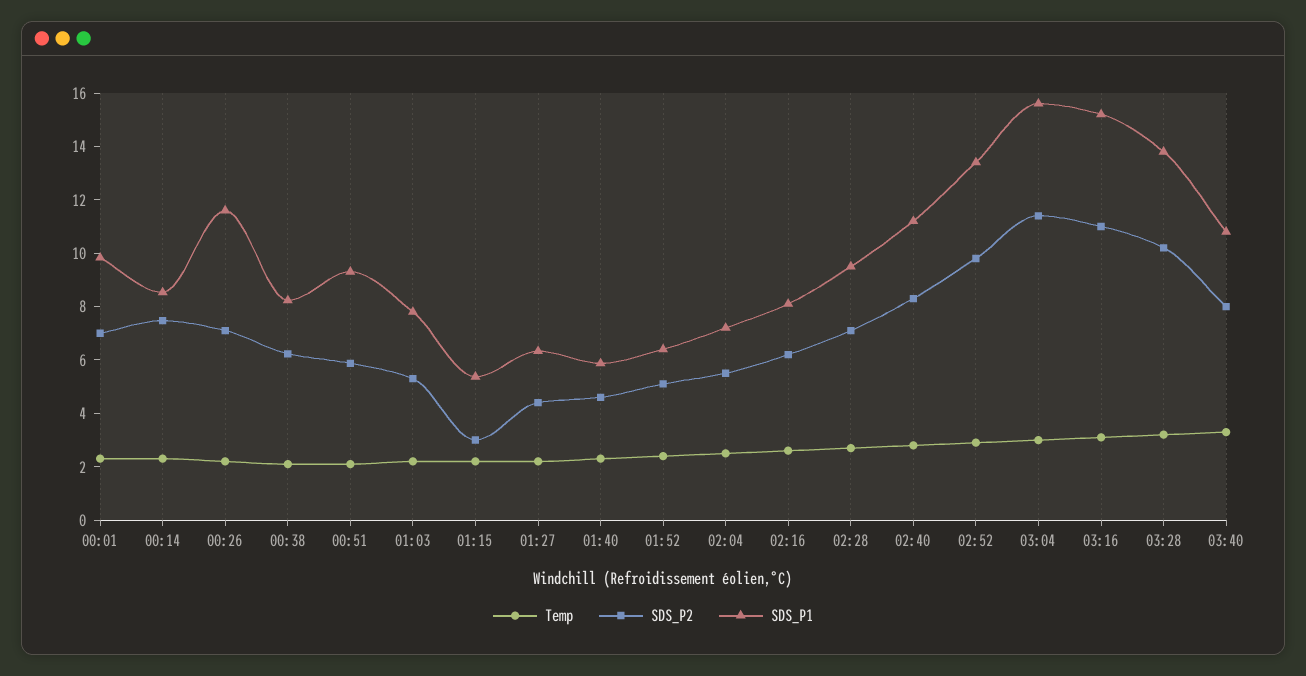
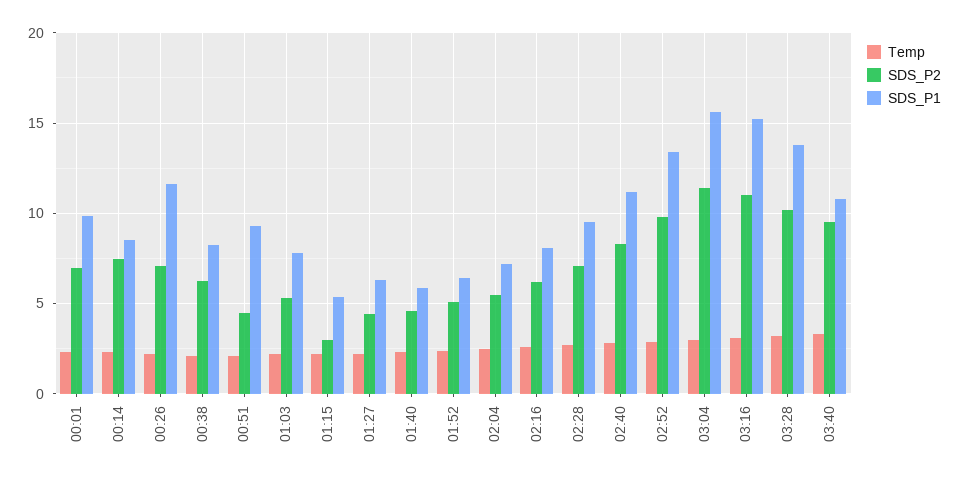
  {
    "Temp": {
      "00:01": 2.5,
      "00:14": 2.5,
      "00:26": 2,
      "00:38": 2,
      "00:51": 2,
      "01:03": 2,
      "01:15": 2,
      "01:27": 2,
      "01:40": 2.5,
      "01:52": 2.5,
      "02:04": 2.5,
      "02:16": 2.5,
      "02:28": 2.5,
      "02:40": 3,
      "02:52": 3,
      "03:04": 3,
      "03:16": 3,
      "03:28": 3,
      "03:40": 3.5
    },
    "SDS_P2": {
      "00:01": 7,
      "00:14": 7.5,
      "00:26": 7,
      "00:38": 6,
-     "00:51": 6,
+     "00:51": 4.5,
      "01:03": 5.5,
      "01:15": 3,
      "01:27": 4.5,
      "01:40": 4.5,
      "01:52": 5,
      "02:04": 5.5,
      "02:16": 6,
      "02:28": 7,
      "02:40": 8.5,
      "02:52": 10,
      "03:04": 11.5,
      "03:16": 11,
      "03:28": 10,
-     "03:40": 8
+     "03:40": 9.5
    },
    "SDS_P1": {
      "00:01": 10,
      "00:14": 8.5,
      "00:26": 11.5,
      "00:38": 8,
      "00:51": 9.5,
      "01:03": 8,
      "01:15": 5.5,
      "01:27": 6.5,
      "01:40": 6,
      "01:52": 6.5,
      "02:04": 7,
      "02:16": 8,
      "02:28": 9.5,
      "02:40": 11,
      "02:52": 13.5,
      "03:04": 15.5,
      "03:16": 15,
      "03:28": 14,
      "03:40": 11
    }
  }

